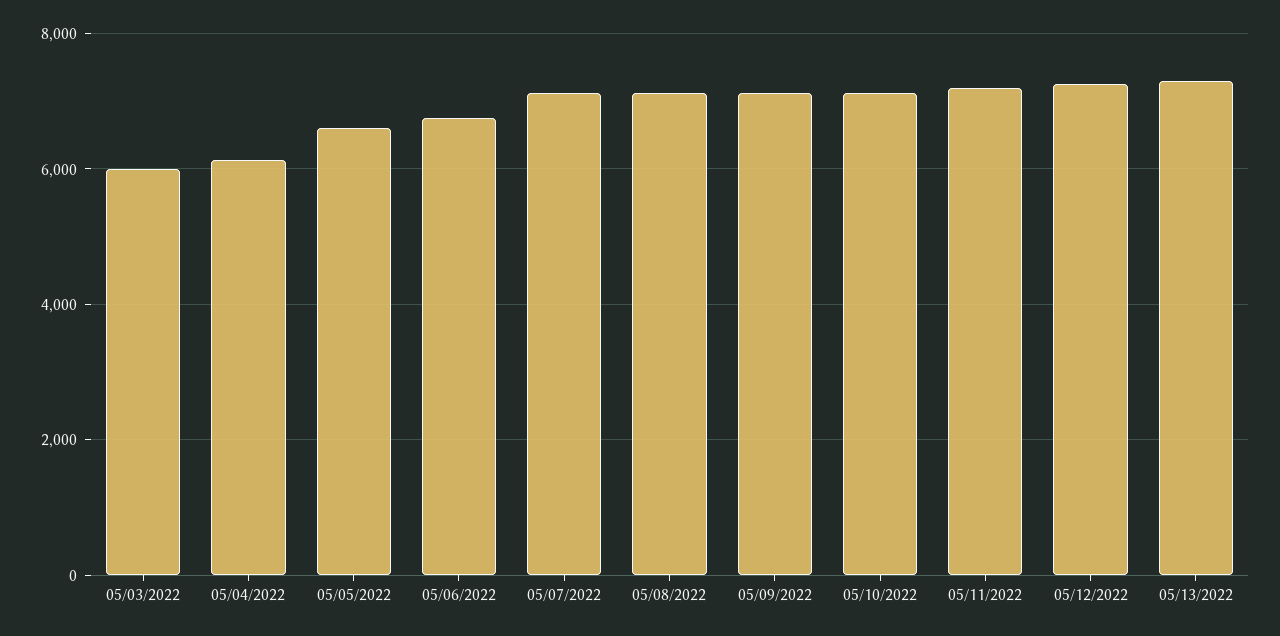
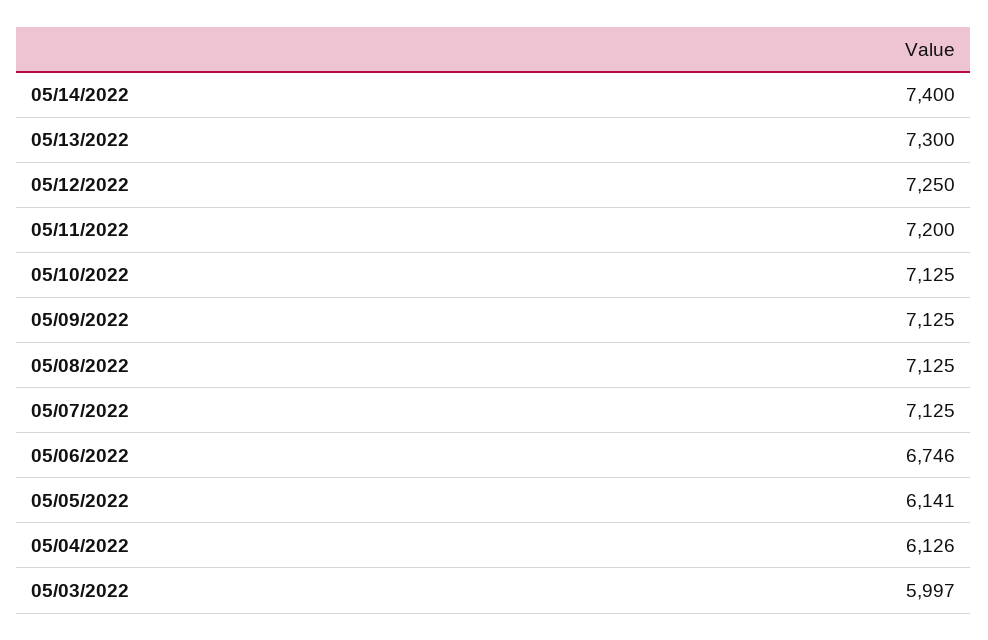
  {
    "05/03/2022": 5997,
    "05/04/2022": 6126,
-   "05/05/2022": 6600,
+   "05/05/2022": 6141,
    "05/06/2022": 6746,
    "05/07/2022": 7125,
    "05/08/2022": 7125,
    "05/09/2022": 7125,
    "05/10/2022": 7125,
    "05/11/2022": 7200,
    "05/12/2022": 7250,
-   "05/13/2022": 7300
+   "05/13/2022": 7300,
+   "05/14/2022": 7400
  }

